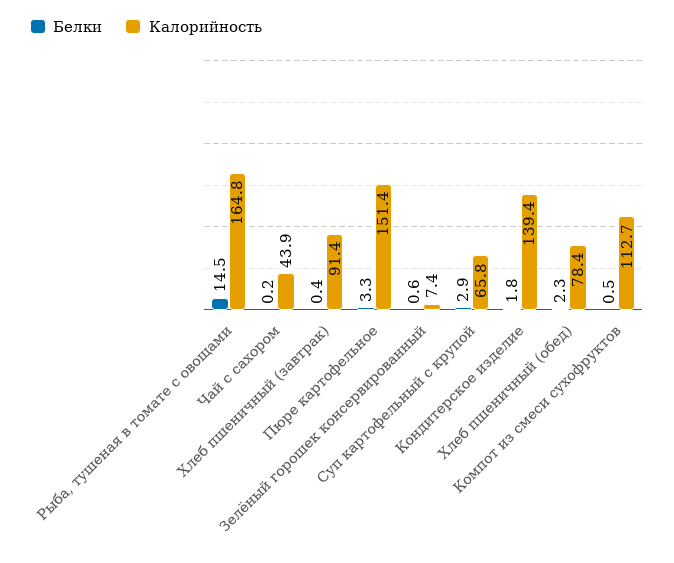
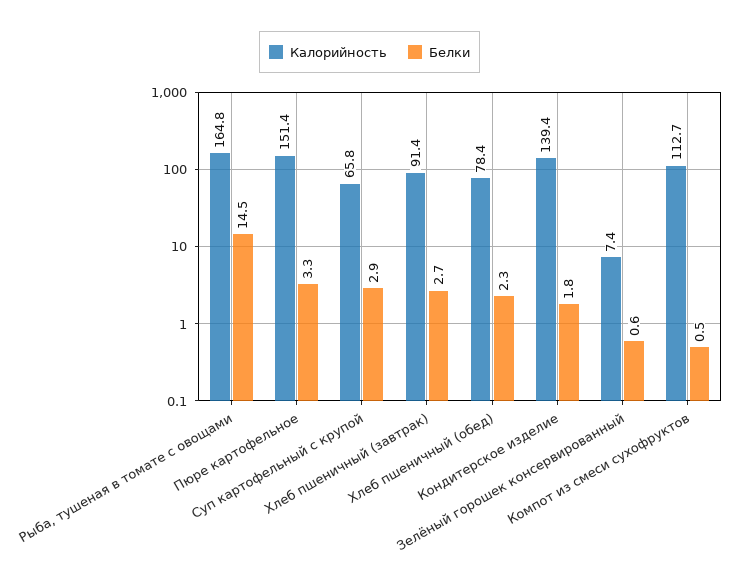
  {
    "Белки": {
      "Рыба, тушеная в томате с овощами": 14.5,
-     "Чай с сахором": 0.2,
-     "Хлеб пшеничный (завтрак)": 0.4,
+     "Хлеб пшеничный (завтрак)": 2.7,
      "Пюре картофельное": 3.3,
      "Зелёный горошек консервированный": 0.6,
      "Суп картофельный с крупой": 2.9,
      "Кондитерское изделие": 1.8,
      "Хлеб пшеничный (обед)": 2.3,
      "Компот из смеси сухофруктов": 0.5
    },
    "Калорийность": {
      "Рыба, тушеная в томате с овощами": 164.8,
-     "Чай с сахором": 43.9,
      "Хлеб пшеничный (завтрак)": 91.4,
      "Пюре картофельное": 151.4,
      "Зелёный горошек консервированный": 7.4,
      "Суп картофельный с крупой": 65.8,
      "Кондитерское изделие": 139.4,
      "Хлеб пшеничный (обед)": 78.4,
      "Компот из смеси сухофруктов": 112.7
    }
  }

